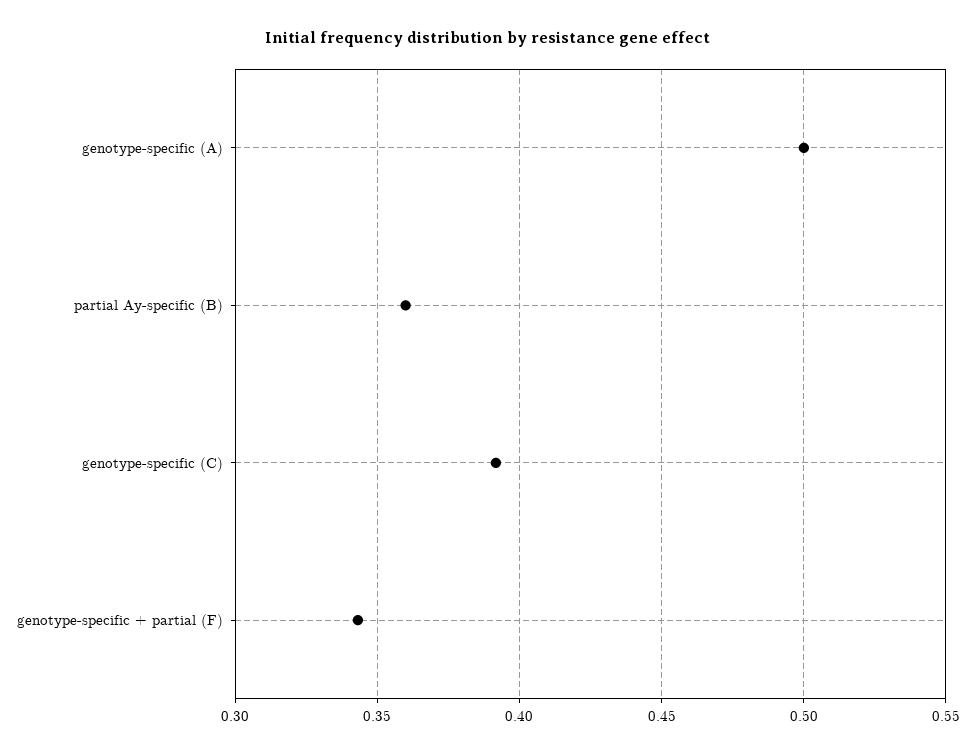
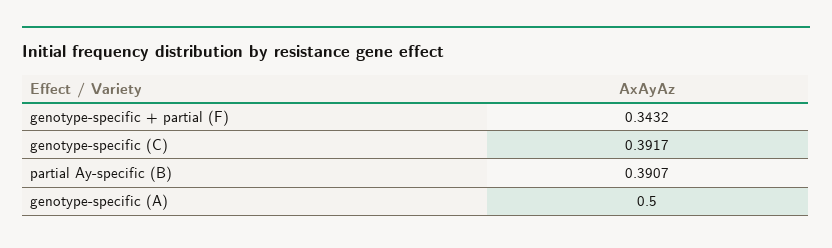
  {
    "genotype-specific (A)": 0.5,
-   "partial Ay-specific (B)": 0.36,
+   "partial Ay-specific (B)": 0.3907,
    "genotype-specific (C)": 0.3917,
    "genotype-specific + partial (F)": 0.3432
  }

